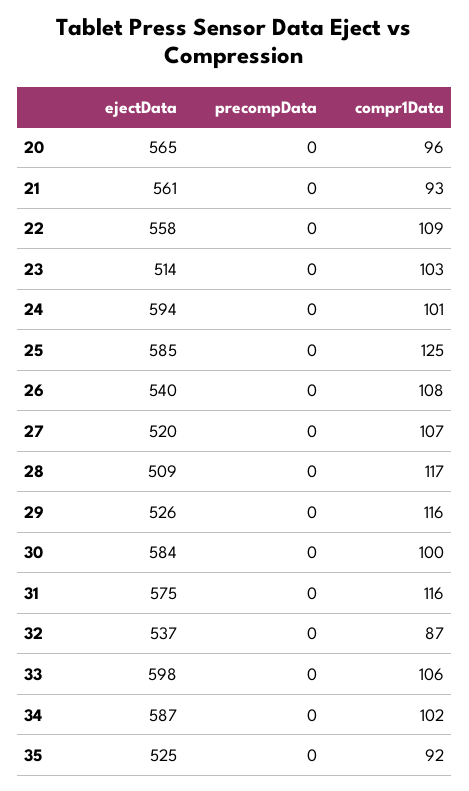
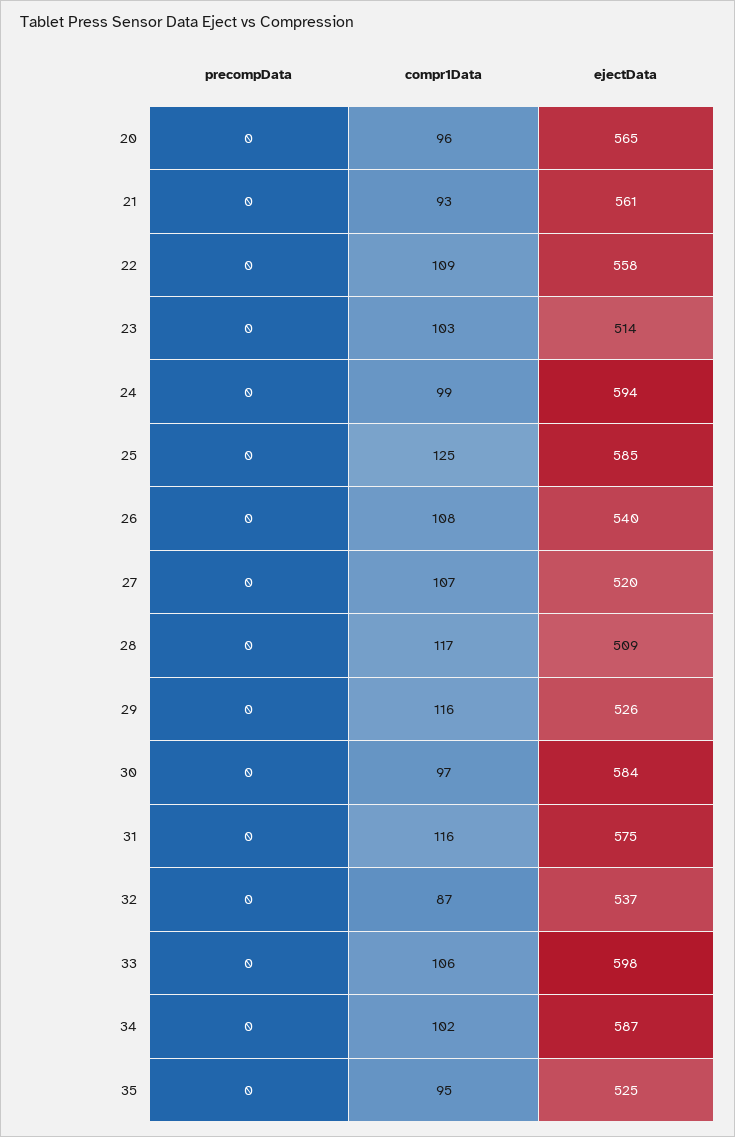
  {
    "ejectData": {
      "20": 565,
      "21": 561,
      "22": 558,
      "23": 514,
      "24": 594,
      "25": 585,
      "26": 540,
      "27": 520,
      "28": 509,
      "29": 526,
      "30": 584,
      "31": 575,
      "32": 537,
      "33": 598,
      "34": 587,
      "35": 525
    },
    "precompData": {
      "20": 0,
      "21": 0,
      "22": 0,
      "23": 0,
      "24": 0,
      "25": 0,
      "26": 0,
      "27": 0,
      "28": 0,
      "29": 0,
      "30": 0,
      "31": 0,
      "32": 0,
      "33": 0,
      "34": 0,
      "35": 0
    },
    "compr1Data": {
      "20": 96,
      "21": 93,
      "22": 109,
      "23": 103,
-     "24": 101,
+     "24": 99,
      "25": 125,
      "26": 108,
      "27": 107,
      "28": 117,
      "29": 116,
-     "30": 100,
+     "30": 97,
      "31": 116,
      "32": 87,
      "33": 106,
      "34": 102,
-     "35": 92
+     "35": 95
    }
  }

